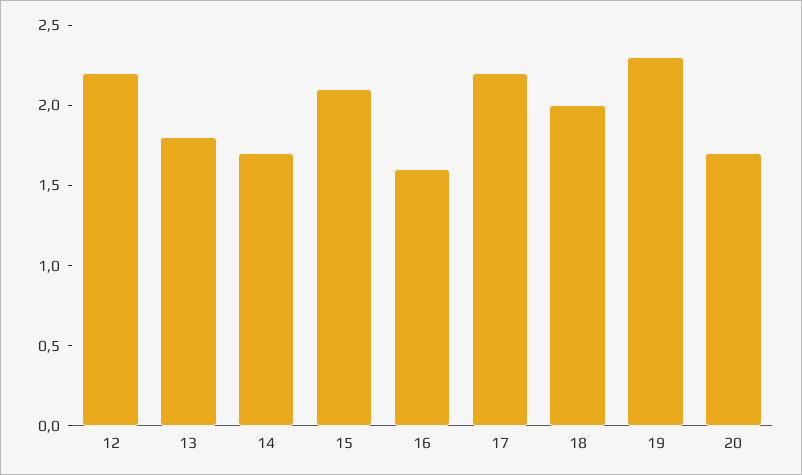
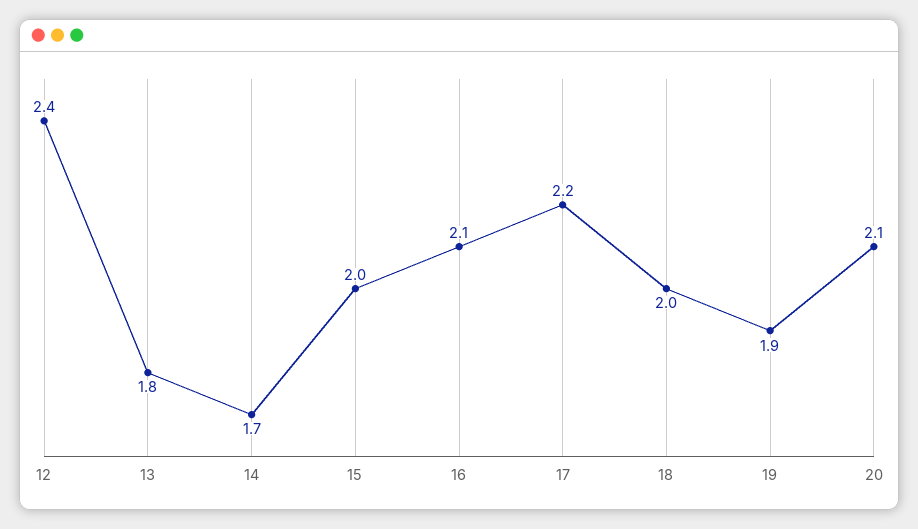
  {
-   "12": 2.2,
+   "12": 2.4,
    "13": 1.8,
    "14": 1.7,
-   "15": 2.1,
+   "15": 2,
-   "16": 1.6,
+   "16": 2.1,
    "17": 2.2,
    "18": 2,
-   "19": 2.3,
+   "19": 1.9,
-   "20": 1.7
+   "20": 2.1
  }

